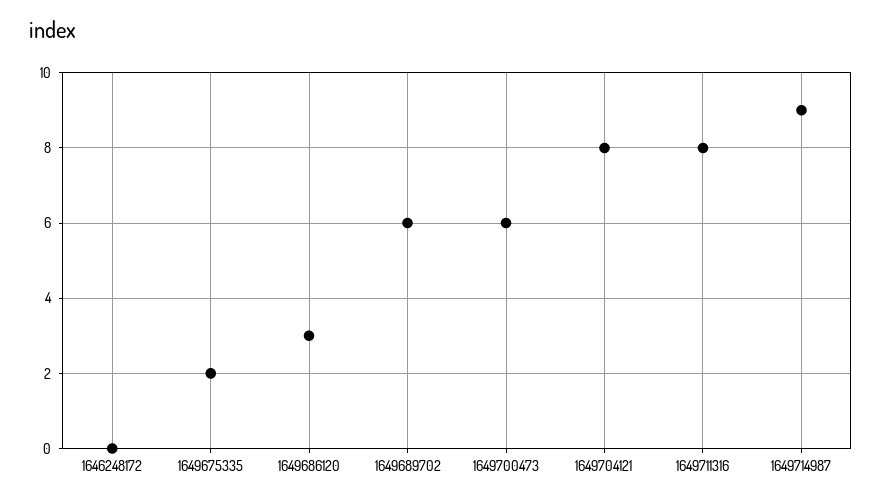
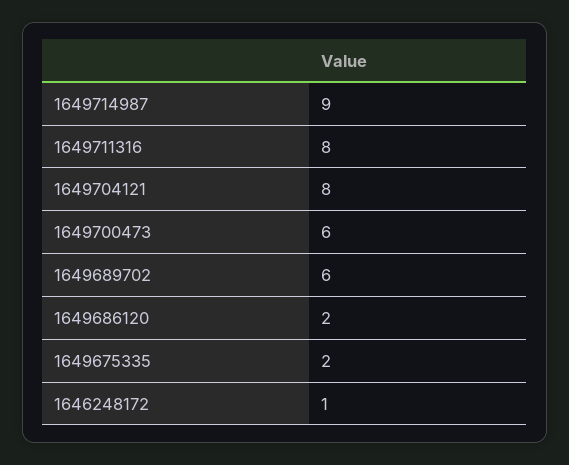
  {
-   "1646248172": 0,
+   "1646248172": 1,
    "1649675335": 2,
-   "1649686120": 3,
+   "1649686120": 2,
    "1649689702": 6,
    "1649700473": 6,
    "1649704121": 8,
    "1649711316": 8,
    "1649714987": 9
  }

